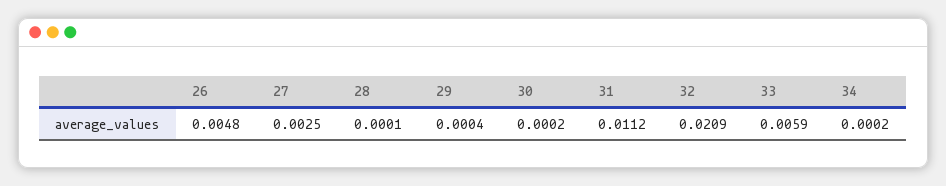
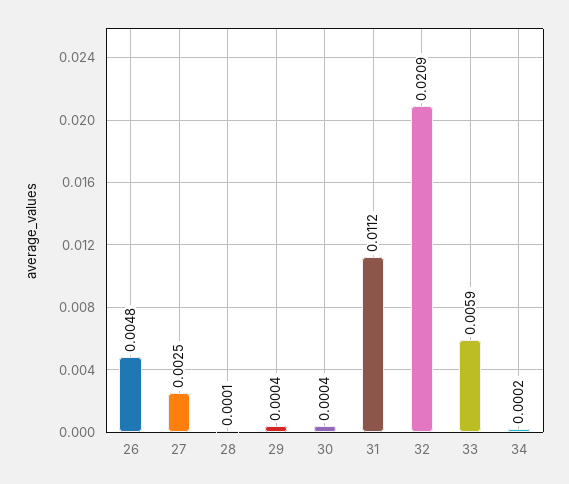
  {
    "26": 0.0048,
    "27": 0.0025,
    "28": 0.0001,
    "29": 0.0004,
-   "30": 0.0002,
+   "30": 0.0004,
    "31": 0.0112,
    "32": 0.0209,
    "33": 0.0059,
    "34": 0.0002
  }

